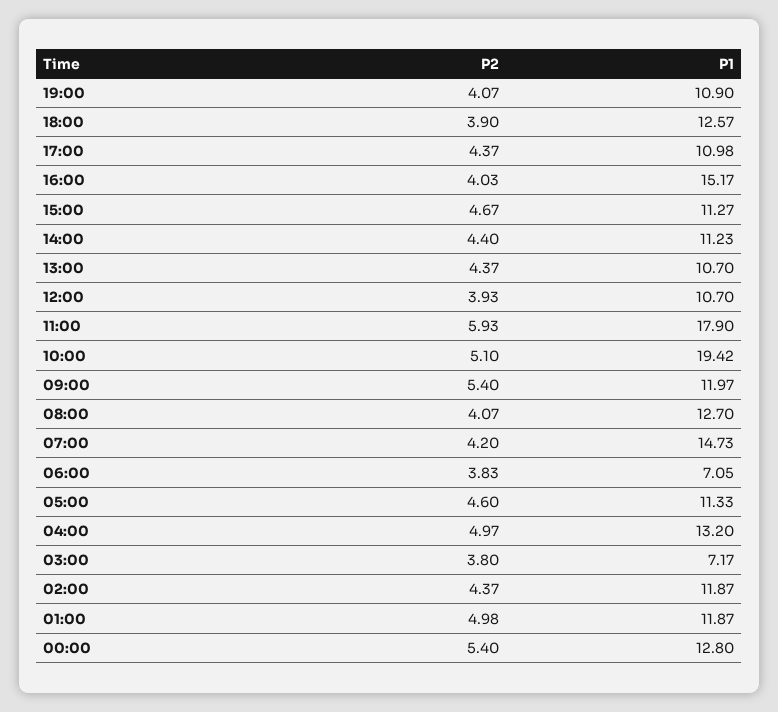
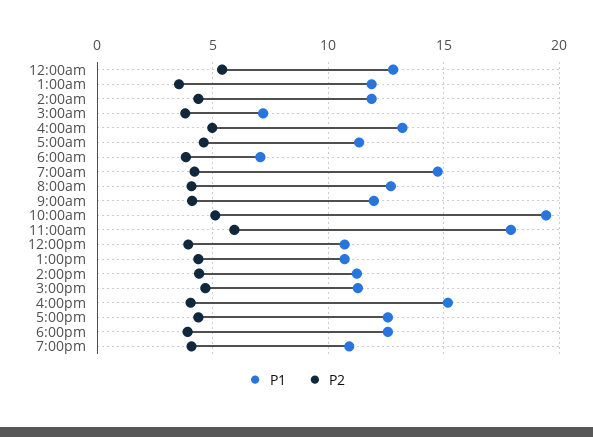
  {
    "P2": {
      "19:00": 4.07,
      "18:00": 3.9,
      "17:00": 4.37,
      "16:00": 4.03,
      "15:00": 4.67,
      "14:00": 4.4,
      "13:00": 4.37,
      "12:00": 3.93,
      "11:00": 5.93,
      "10:00": 5.1,
-     "09:00": 5.4,
+     "09:00": 4,
      "08:00": 4.07,
      "07:00": 4.2,
      "06:00": 3.83,
      "05:00": 4.6,
      "04:00": 4.97,
      "03:00": 3.8,
      "02:00": 4.37,
-     "01:00": 4.98,
+     "01:00": 3.5,
      "00:00": 5.4
    },
    "P1": {
      "19:00": 10.9,
      "18:00": 12.57,
-     "17:00": 10.98,
+     "17:00": 12.5,
      "16:00": 15.17,
      "15:00": 11.27,
      "14:00": 11.23,
      "13:00": 10.7,
      "12:00": 10.7,
      "11:00": 17.9,
      "10:00": 19.42,
      "09:00": 11.97,
      "08:00": 12.7,
      "07:00": 14.73,
      "06:00": 7.05,
      "05:00": 11.33,
      "04:00": 13.2,
      "03:00": 7.17,
      "02:00": 11.87,
      "01:00": 11.87,
      "00:00": 12.8
    }
  }

